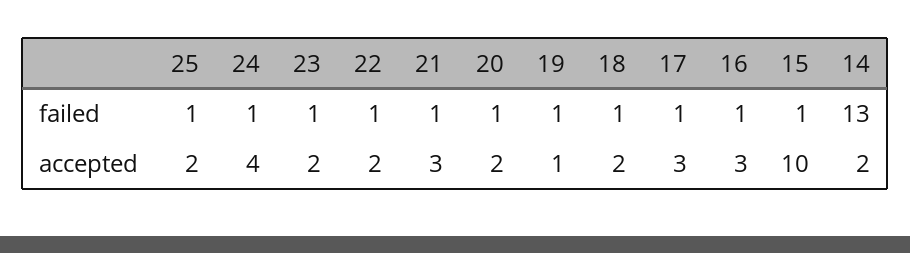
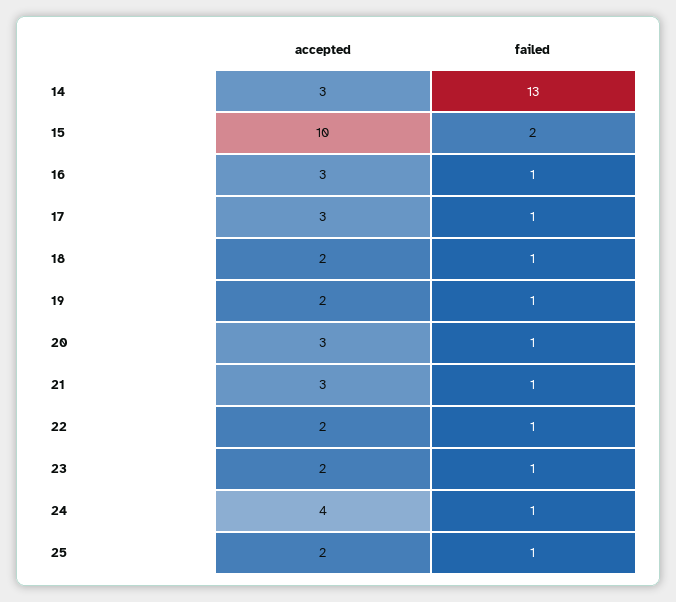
  {
    "25": {
      "failed": 1,
      "accepted": 2
    },
    "24": {
      "failed": 1,
      "accepted": 4
    },
    "23": {
      "failed": 1,
      "accepted": 2
    },
    "22": {
      "failed": 1,
      "accepted": 2
    },
    "21": {
      "failed": 1,
      "accepted": 3
    },
    "20": {
      "failed": 1,
-     "accepted": 2
+     "accepted": 3
    },
    "19": {
      "failed": 1,
-     "accepted": 1
+     "accepted": 2
    },
    "18": {
      "failed": 1,
      "accepted": 2
    },
    "17": {
      "failed": 1,
      "accepted": 3
    },
    "16": {
      "failed": 1,
      "accepted": 3
    },
    "15": {
-     "failed": 1,
+     "failed": 2,
      "accepted": 10
    },
    "14": {
      "failed": 13,
-     "accepted": 2
+     "accepted": 3
    }
  }

